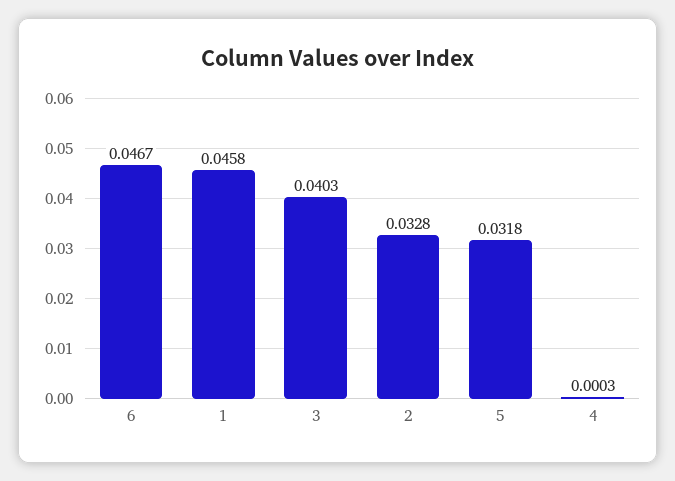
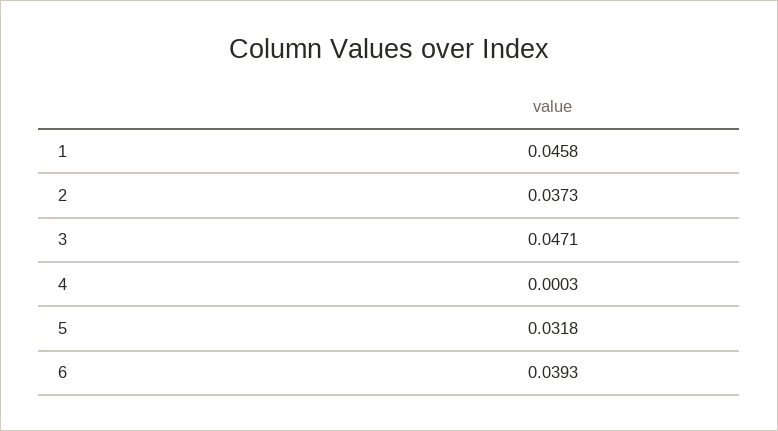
  {
-   "6": 0.0467,
+   "6": 0.0393,
    "1": 0.0458,
-   "3": 0.0403,
+   "3": 0.0471,
-   "2": 0.0328,
+   "2": 0.0373,
    "5": 0.0318,
    "4": 0.0003
  }

